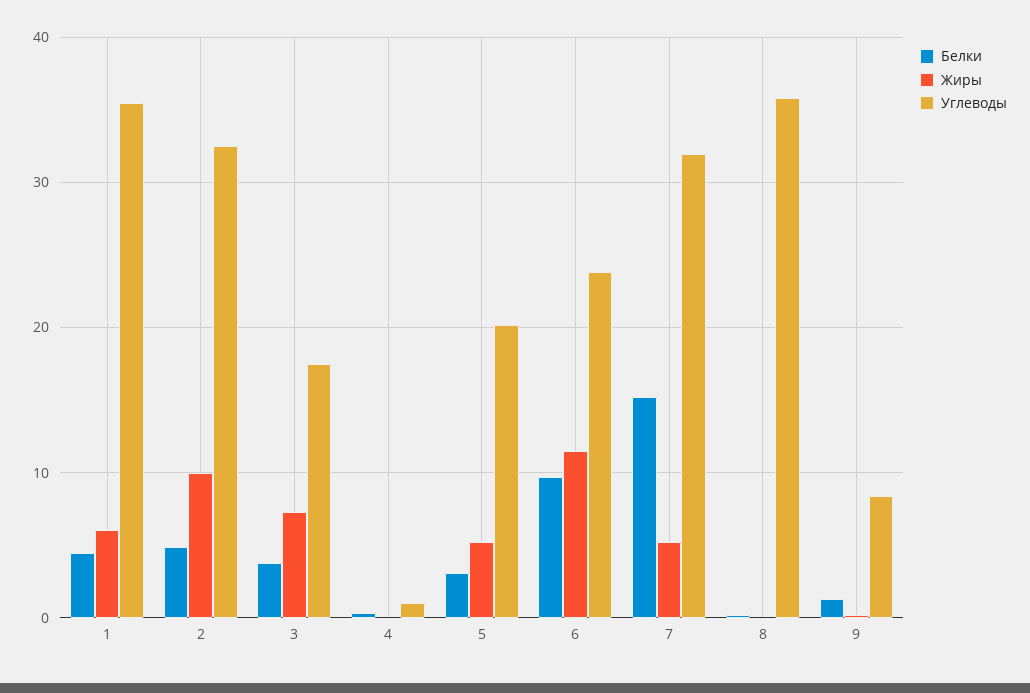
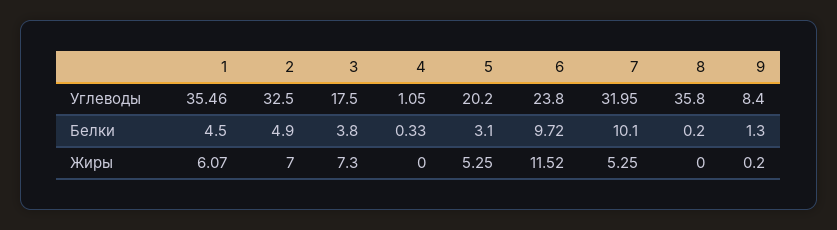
  {
    "Белки": {
      "1": 4.5,
      "2": 4.9,
      "3": 3.8,
      "4": 0.33,
      "5": 3.1,
      "6": 9.72,
-     "7": 15,
+     "7": 10.1,
      "8": 0.2,
      "9": 1.3
    },
    "Жиры": {
      "1": 6.07,
-     "2": 10,
+     "2": 7,
      "3": 7.3,
      "4": 0,
      "5": 5.25,
      "6": 11.52,
      "7": 5.25,
      "8": 0,
      "9": 0.2
    },
    "Углеводы": {
      "1": 35.46,
      "2": 32.5,
      "3": 17.5,
      "4": 1.05,
      "5": 20.2,
      "6": 23.8,
      "7": 31.95,
      "8": 35.8,
      "9": 8.4
    }
  }

